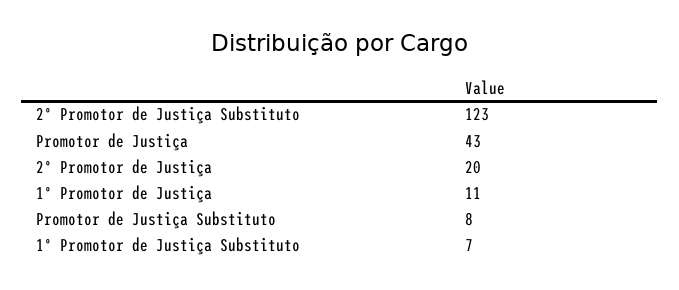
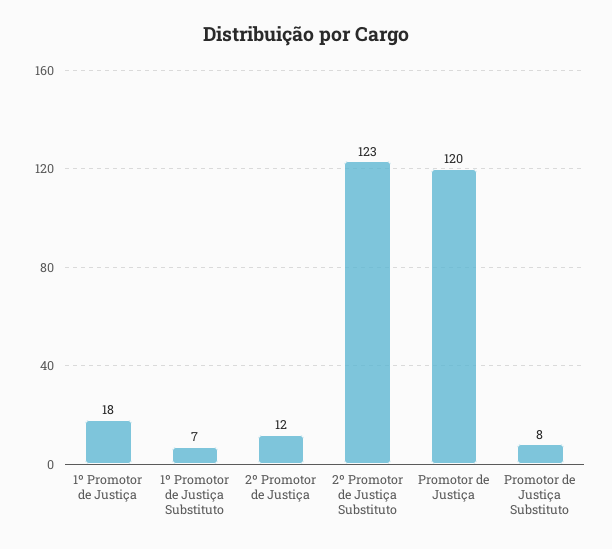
  {
    "2º Promotor de Justiça Substituto": 123,
-   "Promotor de Justiça": 43,
+   "Promotor de Justiça": 120,
-   "2º Promotor de Justiça": 20,
+   "2º Promotor de Justiça": 12,
-   "1º Promotor de Justiça": 11,
+   "1º Promotor de Justiça": 18,
    "Promotor de Justiça Substituto": 8,
    "1º Promotor de Justiça Substituto": 7
  }

